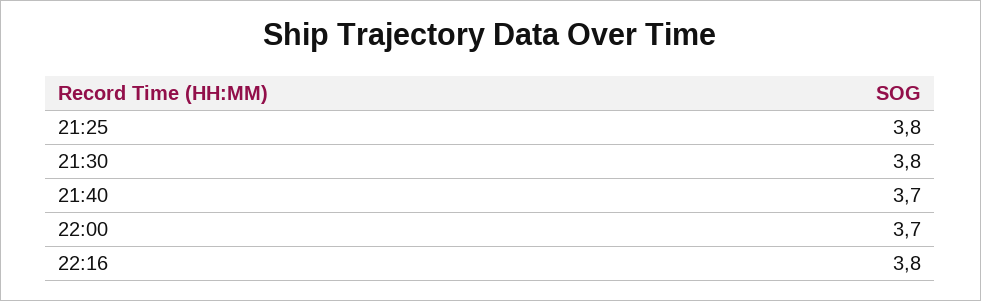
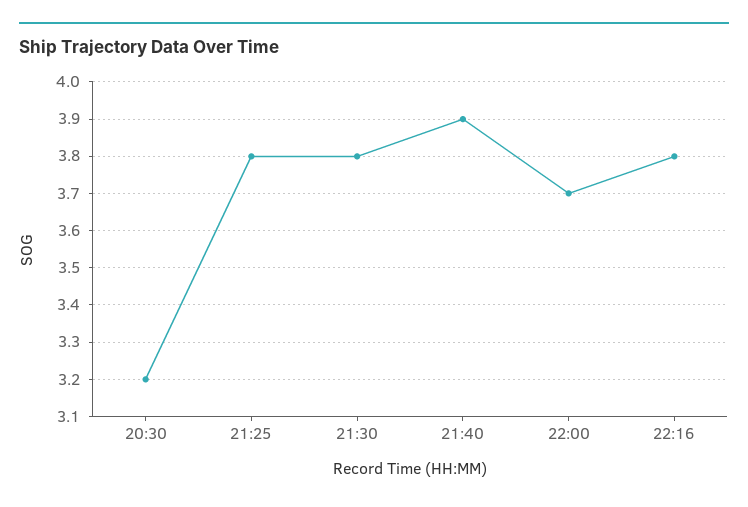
  {
    "21:25": 3.8,
    "21:30": 3.8,
-   "21:40": 3.7,
+   "21:40": 3.9,
    "22:00": 3.7,
-   "22:16": 3.8
+   "22:16": 3.8,
+   "20:30": 3.2
  }

